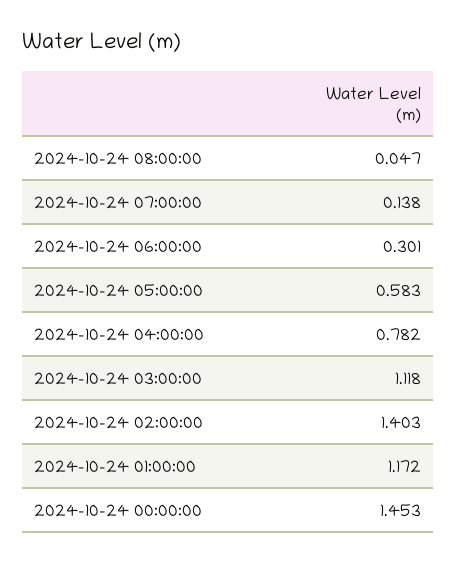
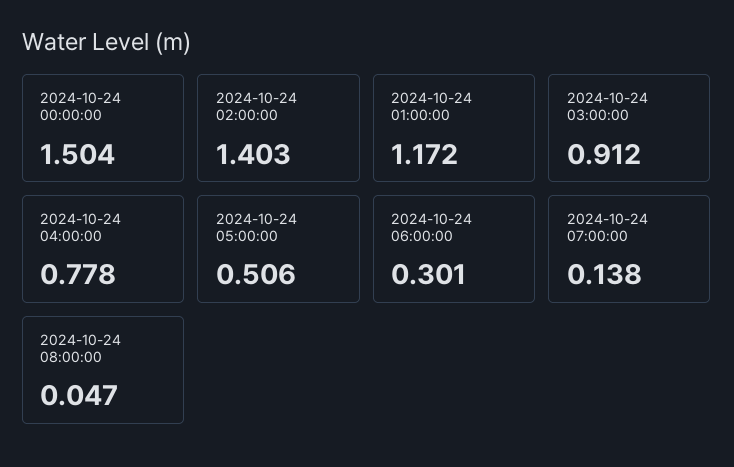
  {
    "2024-10-24 08:00:00": 0.047,
    "2024-10-24 07:00:00": 0.138,
    "2024-10-24 06:00:00": 0.301,
-   "2024-10-24 05:00:00": 0.583,
+   "2024-10-24 05:00:00": 0.506,
-   "2024-10-24 04:00:00": 0.782,
+   "2024-10-24 04:00:00": 0.778,
-   "2024-10-24 03:00:00": 1.118,
+   "2024-10-24 03:00:00": 0.912,
    "2024-10-24 02:00:00": 1.403,
    "2024-10-24 01:00:00": 1.172,
-   "2024-10-24 00:00:00": 1.453
+   "2024-10-24 00:00:00": 1.504
  }

